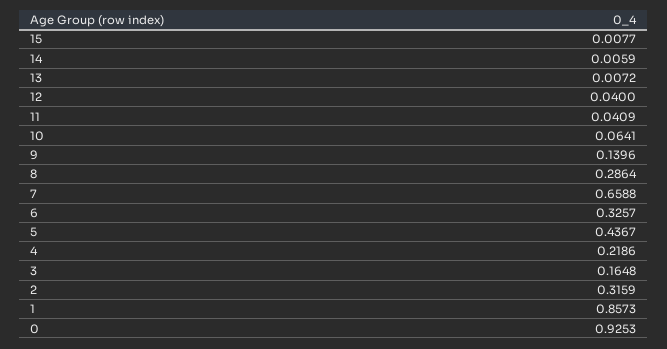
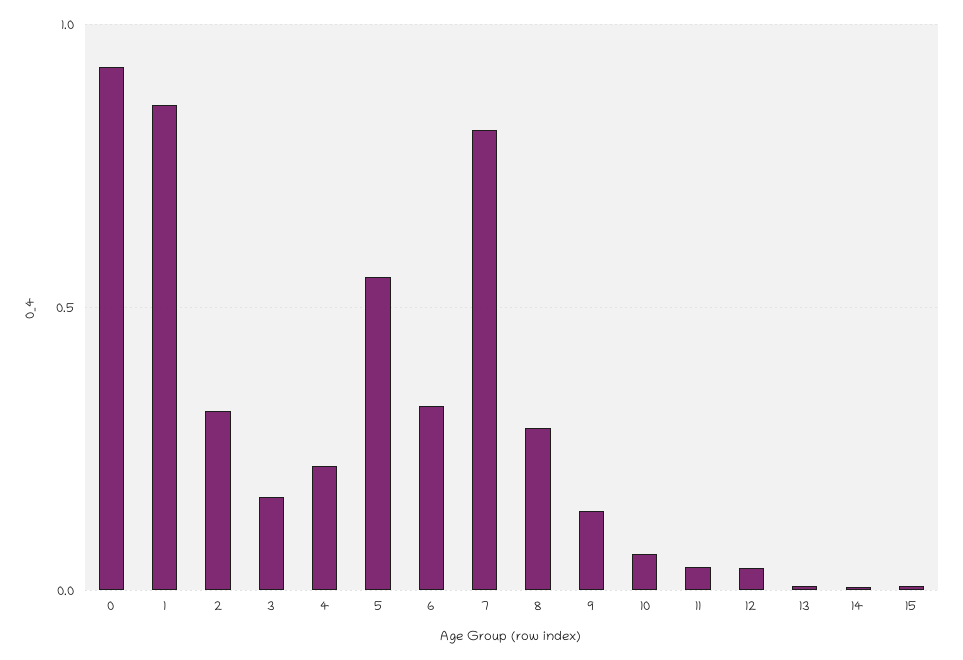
  {
    "15": 0.0077,
    "14": 0.0059,
    "13": 0.0072,
    "12": 0.04,
    "11": 0.0409,
    "10": 0.0641,
    "9": 0.1396,
    "8": 0.2864,
-   "7": 0.6588,
+   "7": 0.8,
    "6": 0.3257,
-   "5": 0.4367,
+   "5": 0.55,
    "4": 0.2186,
    "3": 0.1648,
    "2": 0.3159,
    "1": 0.8573,
    "0": 0.9253
  }

